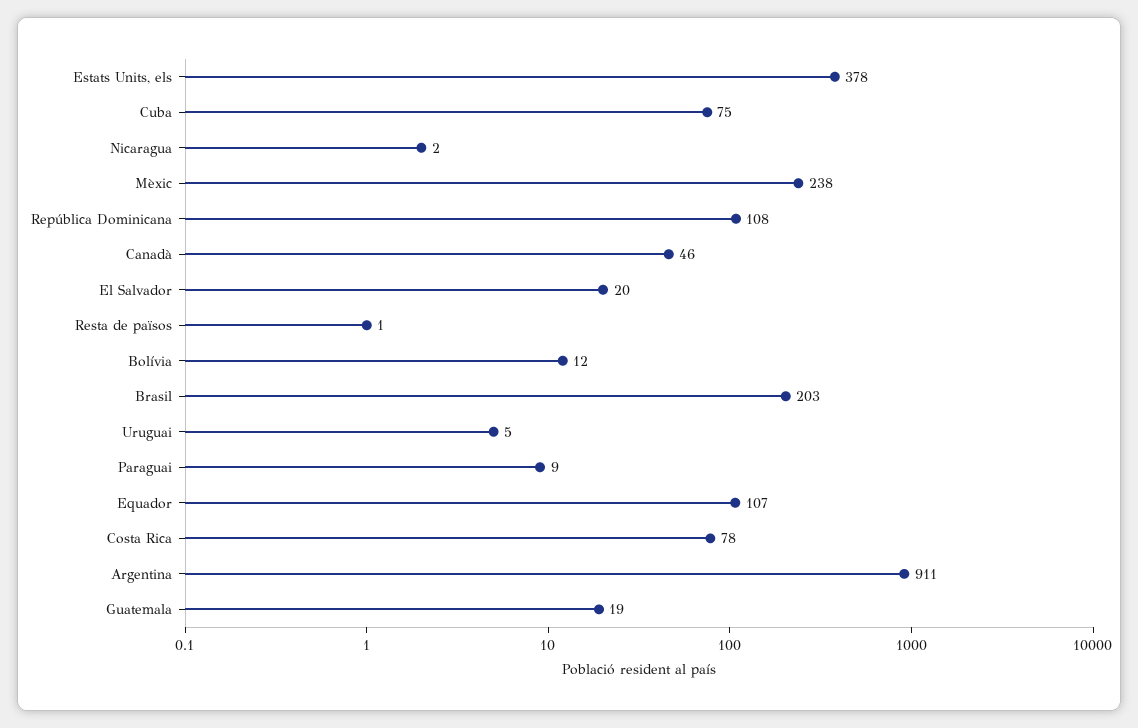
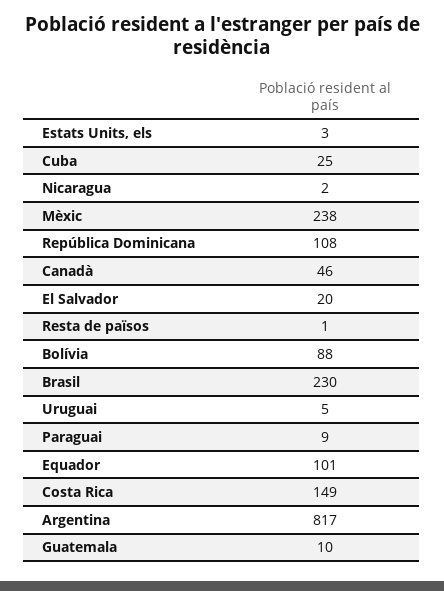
  {
-   "Estats Units, els": 378,
+   "Estats Units, els": 3,
-   "Cuba": 75,
+   "Cuba": 25,
    "Nicaragua": 2,
    "Mèxic": 238,
    "República Dominicana": 108,
    "Canadà": 46,
    "El Salvador": 20,
    "Resta de països": 1,
-   "Bolívia": 12,
+   "Bolívia": 88,
-   "Brasil": 203,
+   "Brasil": 230,
    "Uruguai": 5,
    "Paraguai": 9,
-   "Equador": 107,
+   "Equador": 101,
-   "Costa Rica": 78,
+   "Costa Rica": 149,
-   "Argentina": 911,
+   "Argentina": 817,
-   "Guatemala": 19
+   "Guatemala": 10
  }

